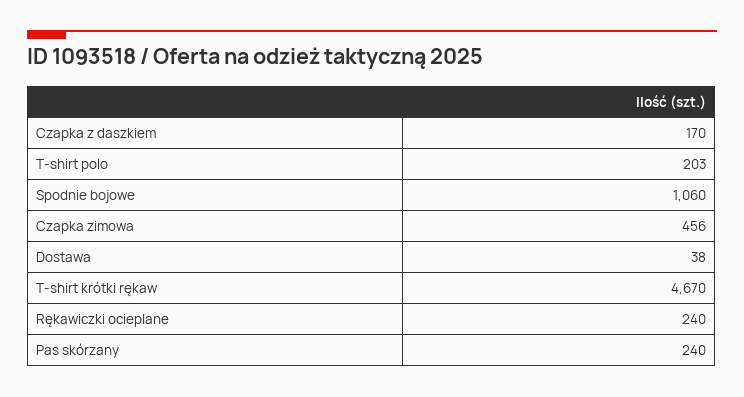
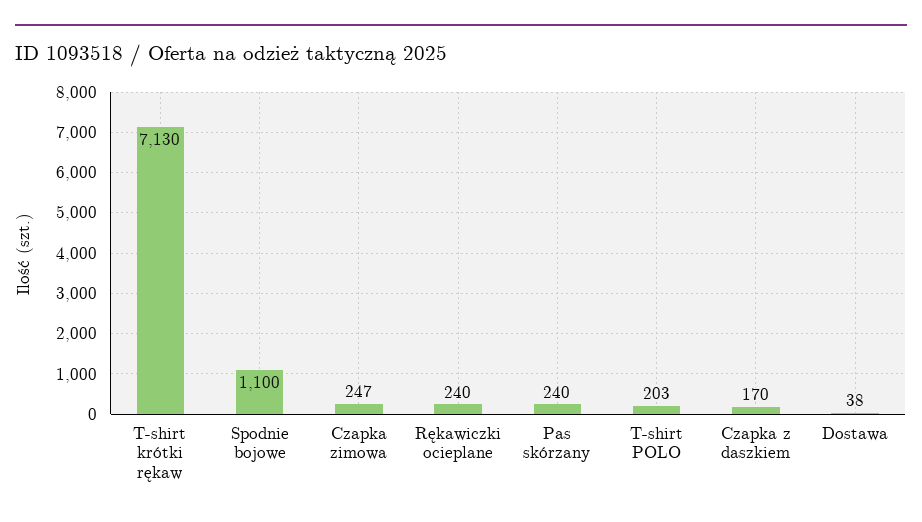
  {
    "Czapka z daszkiem": 170,
    "T-shirt polo": 203,
-   "Spodnie bojowe": 1060,
+   "Spodnie bojowe": 1100,
-   "Czapka zimowa": 456,
+   "Czapka zimowa": 247,
    "Dostawa": 38,
-   "T-shirt krótki rękaw": 4670,
+   "T-shirt krótki rękaw": 7130,
    "Rękawiczki ocieplane": 240,
    "Pas skórzany": 240
  }

